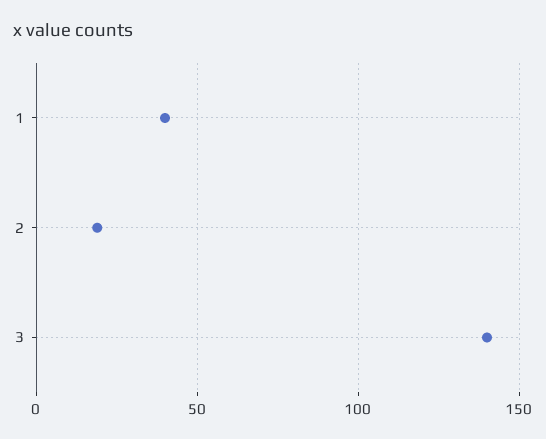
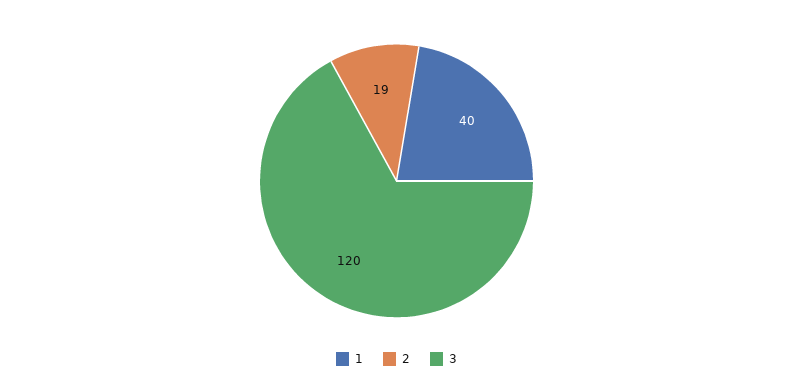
  {
    "1": 40,
    "2": 19,
-   "3": 140
+   "3": 120
  }

